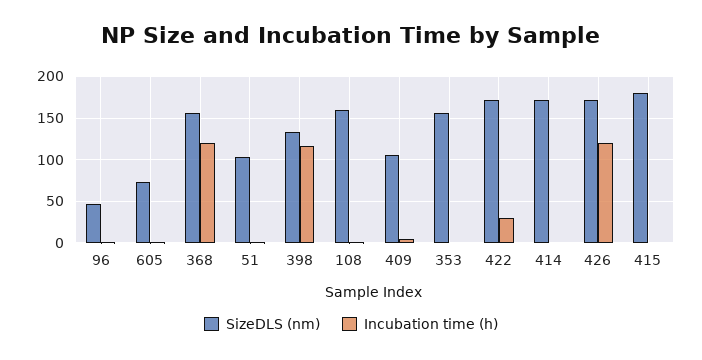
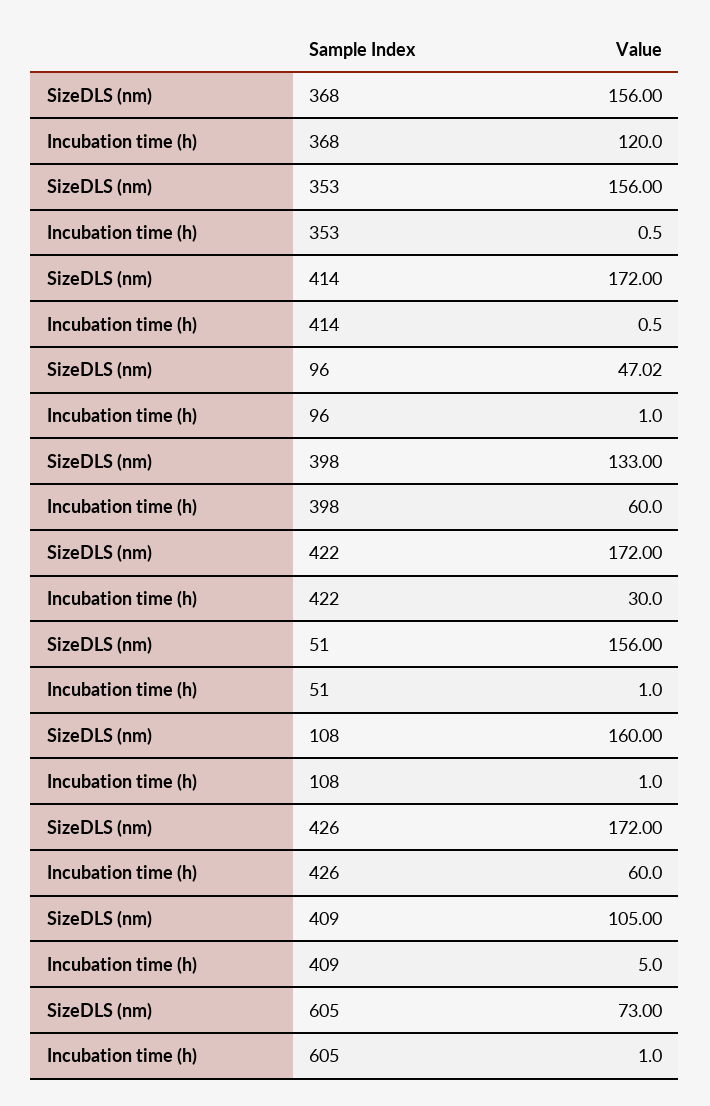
  {
    "SizeDLS (nm)": {
      "96": 47.02,
      "605": 73,
      "368": 156,
-     "51": 100,
+     "51": 156,
      "398": 133,
      "108": 160,
      "409": 105,
      "353": 156,
      "422": 172,
      "414": 172,
-     "426": 172,
+     "426": 172
-     "415": 180
    },
    "Incubation time (h)": {
      "96": 1,
      "605": 1,
      "368": 120,
      "51": 1,
-     "398": 120,
+     "398": 60,
      "108": 1,
      "409": 5,
      "353": 0.5,
      "422": 30,
      "414": 0.5,
-     "426": 120,
+     "426": 60
-     "415": 0
    }
  }

